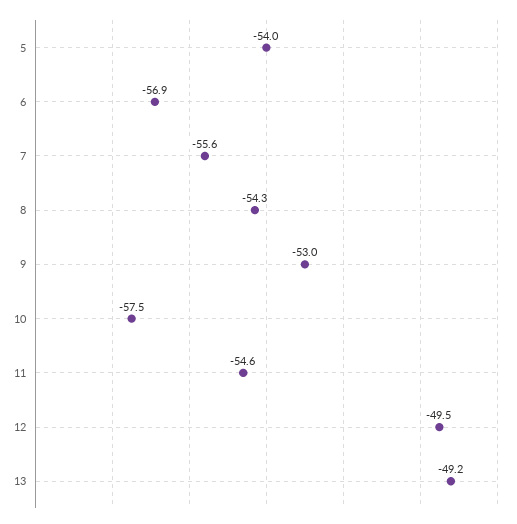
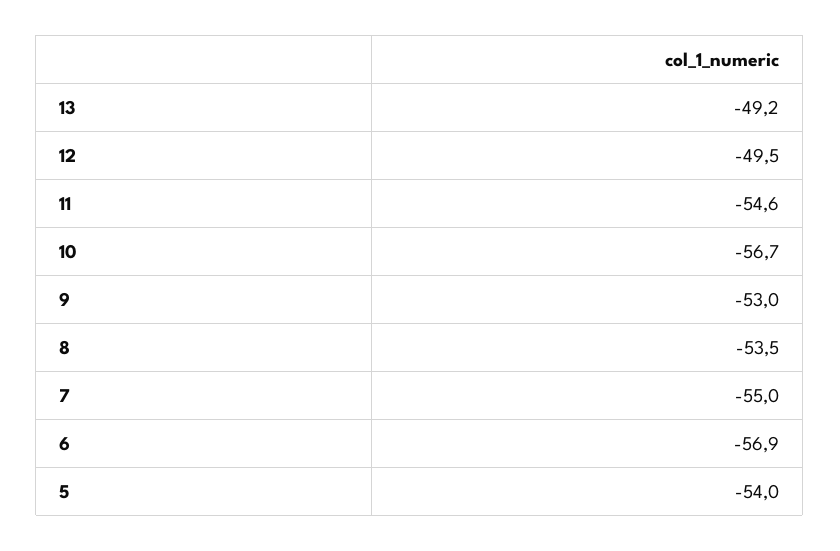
  {
    "5": -54,
    "6": -56.9,
-   "7": -55.6,
+   "7": -55,
-   "8": -54.3,
+   "8": -53.5,
    "9": -53,
-   "10": -57.5,
+   "10": -56.7,
    "11": -54.6,
    "12": -49.5,
    "13": -49.2
  }

